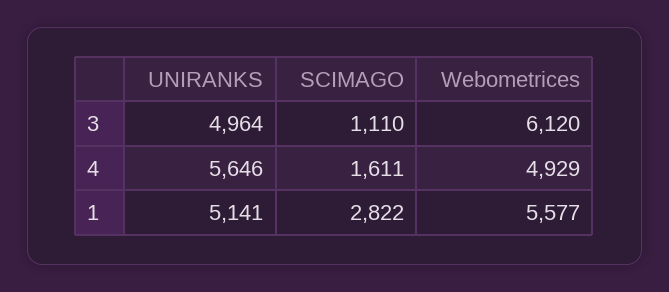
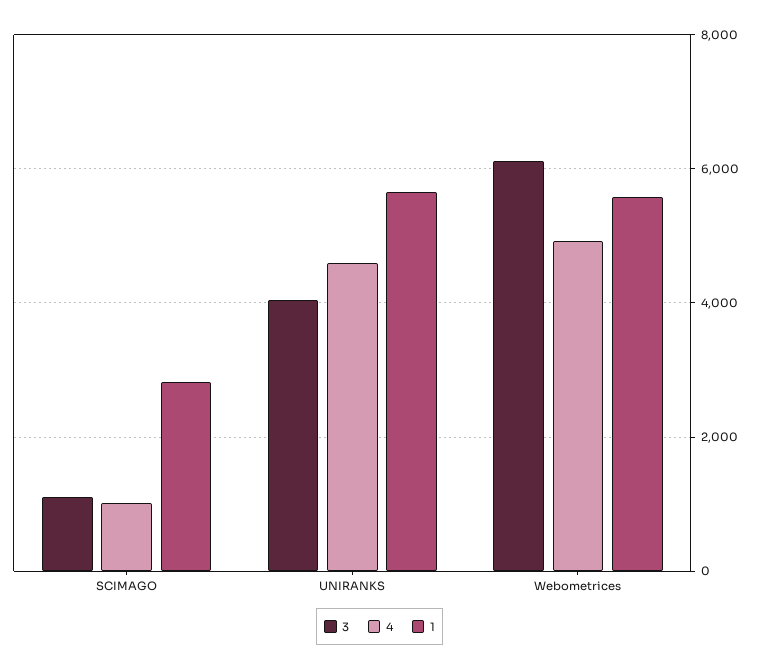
  {
    "3": {
-     "UNIRANKS": 4964,
+     "UNIRANKS": 4000,
      "SCIMAGO": 1110,
      "Webometrices": 6120
    },
    "4": {
-     "UNIRANKS": 5646,
+     "UNIRANKS": 4600,
-     "SCIMAGO": 1611,
+     "SCIMAGO": 1000,
      "Webometrices": 4929
    },
    "1": {
-     "UNIRANKS": 5141,
+     "UNIRANKS": 5600,
      "SCIMAGO": 2822,
      "Webometrices": 5577
    }
  }

